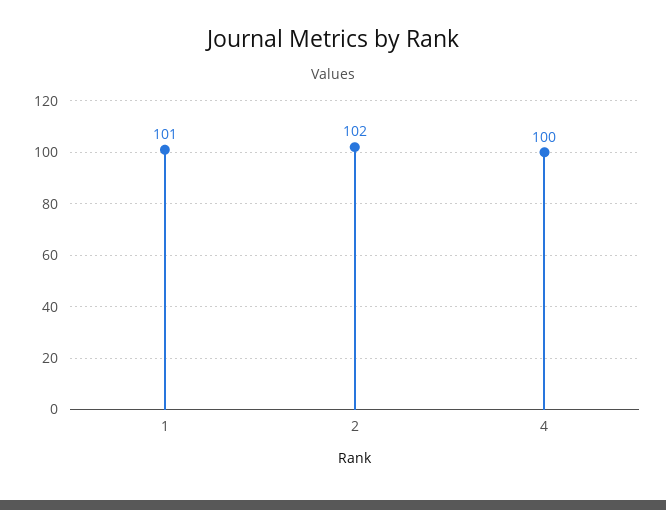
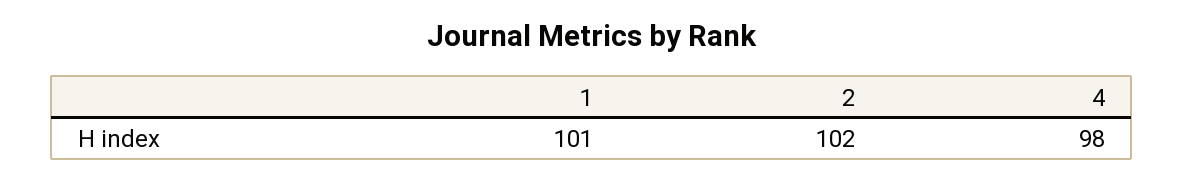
  {
    "1": 101,
    "2": 102,
-   "4": 100
+   "4": 98
  }

